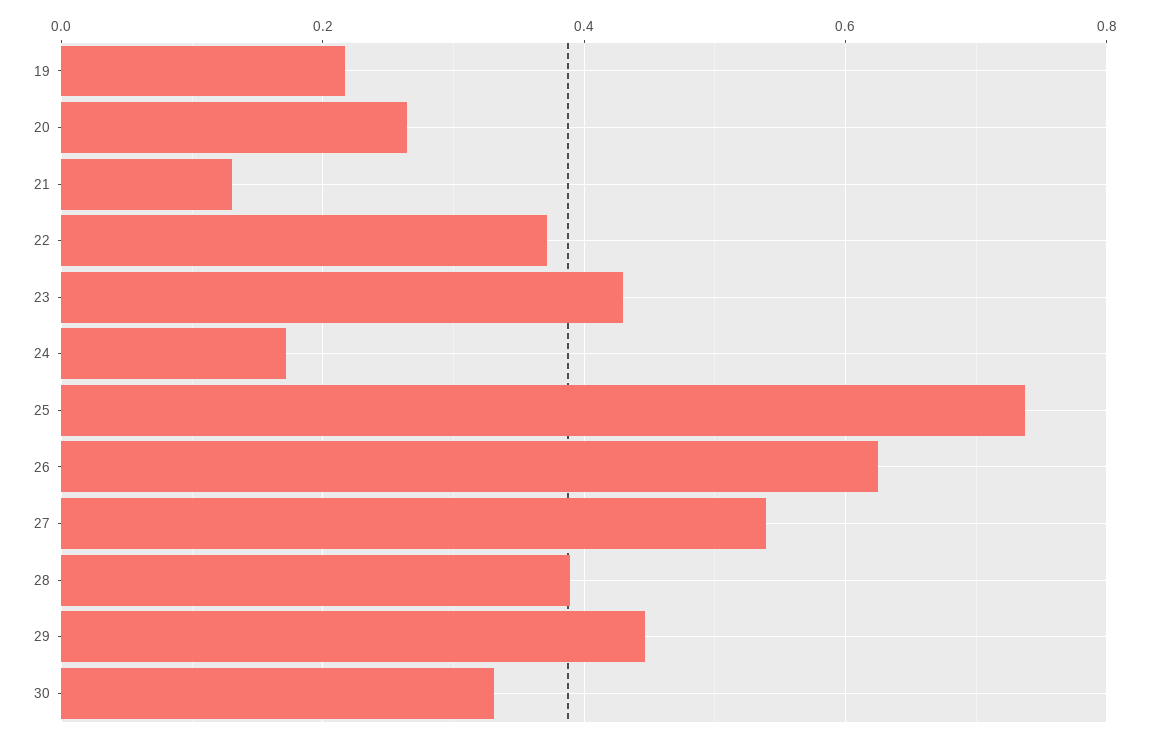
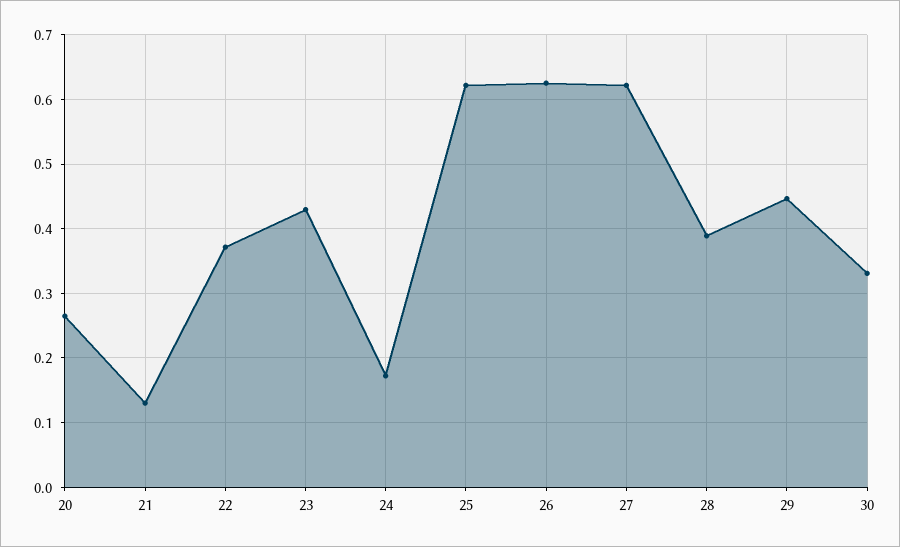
  {
-   "19": 0.22,
    "20": 0.26,
    "21": 0.13,
    "22": 0.37,
    "23": 0.43,
    "24": 0.17,
-   "25": 0.74,
+   "25": 0.62,
    "26": 0.63,
-   "27": 0.54,
+   "27": 0.62,
    "28": 0.39,
    "29": 0.45,
    "30": 0.33
  }

